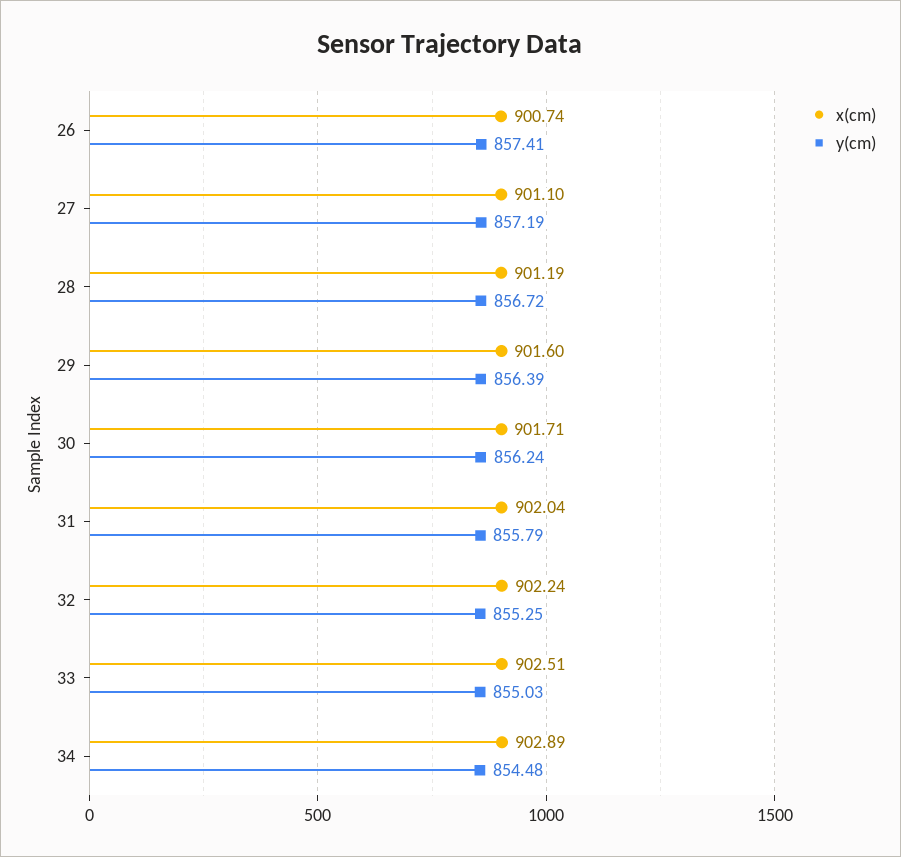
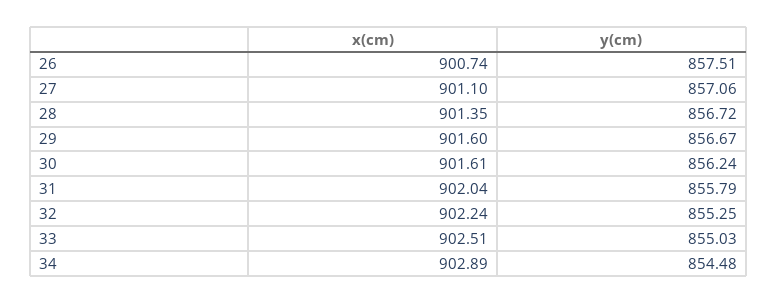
  {
    "x(cm)": {
      "26": 900.74,
      "27": 901.1,
-     "28": 901.19,
+     "28": 901.35,
      "29": 901.6,
-     "30": 901.71,
+     "30": 901.61,
      "31": 902.04,
      "32": 902.24,
      "33": 902.51,
      "34": 902.89
    },
    "y(cm)": {
-     "26": 857.41,
+     "26": 857.51,
-     "27": 857.19,
+     "27": 857.06,
      "28": 856.72,
-     "29": 856.39,
+     "29": 856.67,
      "30": 856.24,
      "31": 855.79,
      "32": 855.25,
      "33": 855.03,
      "34": 854.48
    }
  }

